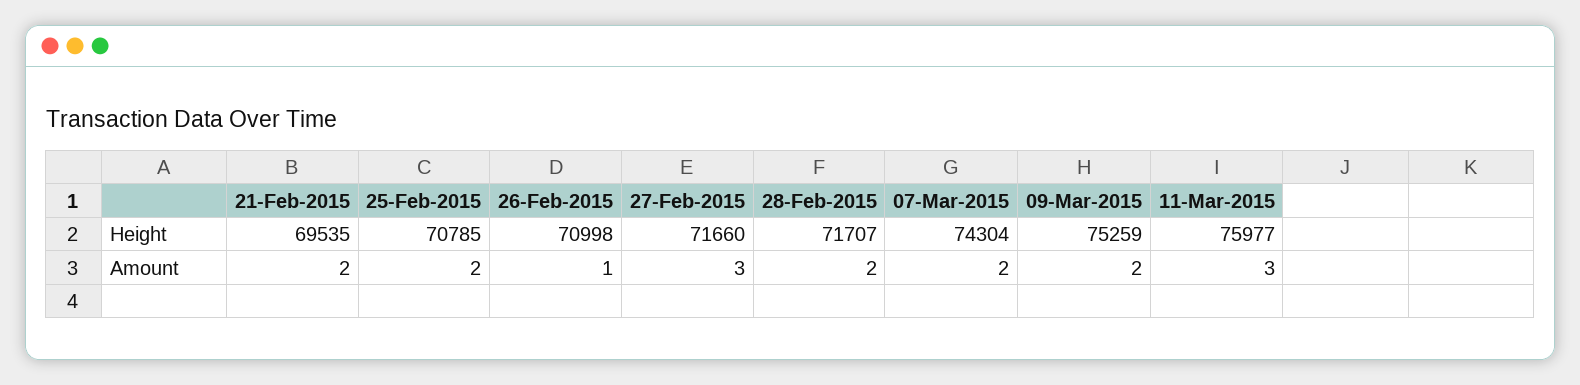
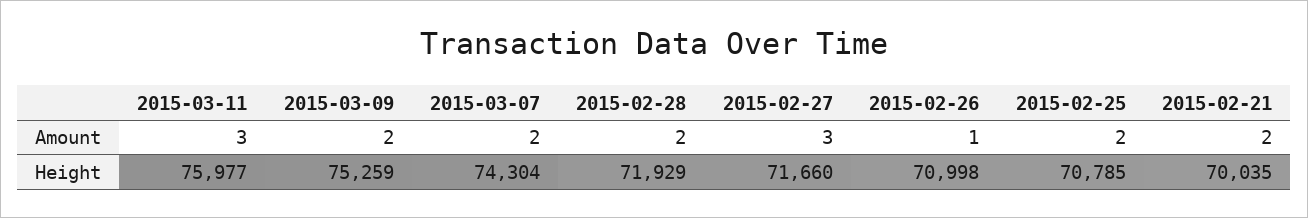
  {
    "21-Feb-2015": {
-     "Height": 69535,
+     "Height": 70035,
      "Amount": 2
    },
    "25-Feb-2015": {
      "Height": 70785,
      "Amount": 2
    },
    "26-Feb-2015": {
      "Height": 70998,
      "Amount": 1
    },
    "27-Feb-2015": {
      "Height": 71660,
      "Amount": 3
    },
    "28-Feb-2015": {
-     "Height": 71707,
+     "Height": 71929,
      "Amount": 2
    },
    "07-Mar-2015": {
      "Height": 74304,
      "Amount": 2
    },
    "09-Mar-2015": {
      "Height": 75259,
      "Amount": 2
    },
    "11-Mar-2015": {
      "Height": 75977,
      "Amount": 3
    }
  }

